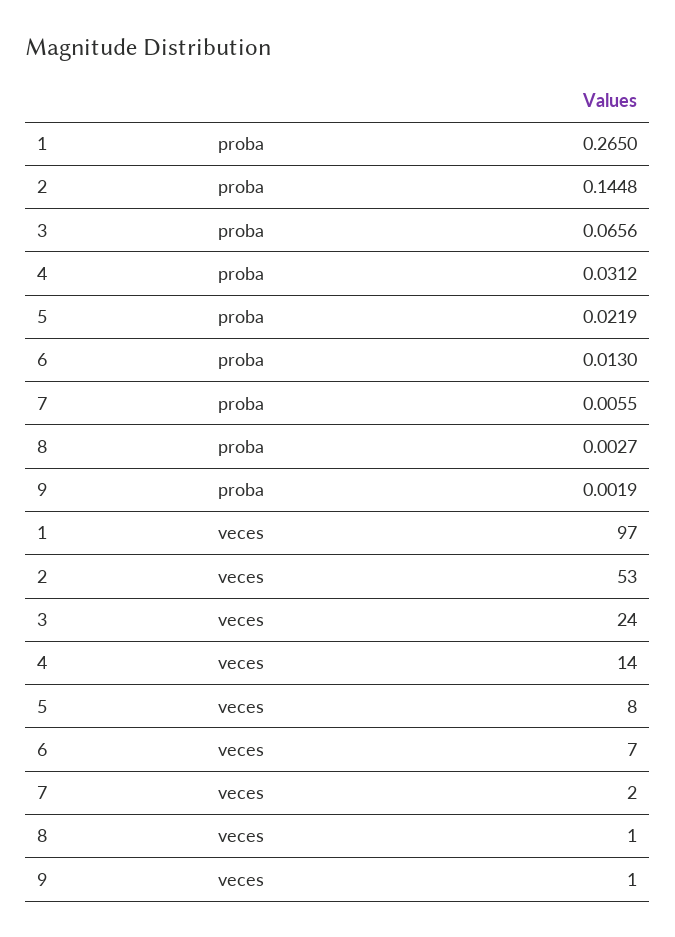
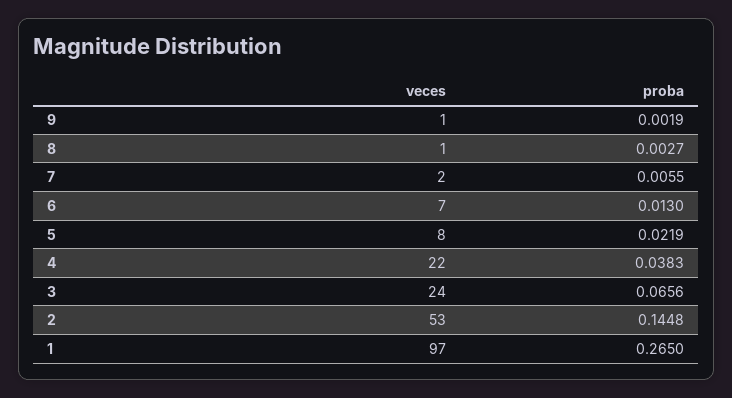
  {
    "1": {
      "proba": 0.265,
      "veces": 97
    },
    "2": {
      "proba": 0.1448,
      "veces": 53
    },
    "3": {
      "proba": 0.0656,
      "veces": 24
    },
    "4": {
-     "proba": 0.0312,
+     "proba": 0.0383,
-     "veces": 14
+     "veces": 22
    },
    "5": {
      "proba": 0.0219,
      "veces": 8
    },
    "6": {
      "proba": 0.013,
      "veces": 7
    },
    "7": {
      "proba": 0.0055,
      "veces": 2
    },
    "8": {
      "proba": 0.0027,
      "veces": 1
    },
    "9": {
      "proba": 0.0019,
      "veces": 1
    }
  }

